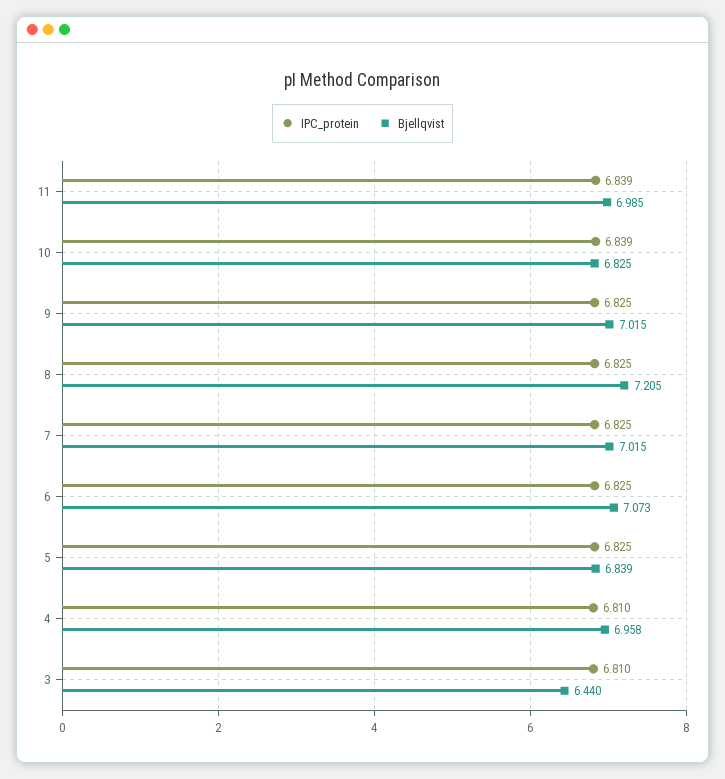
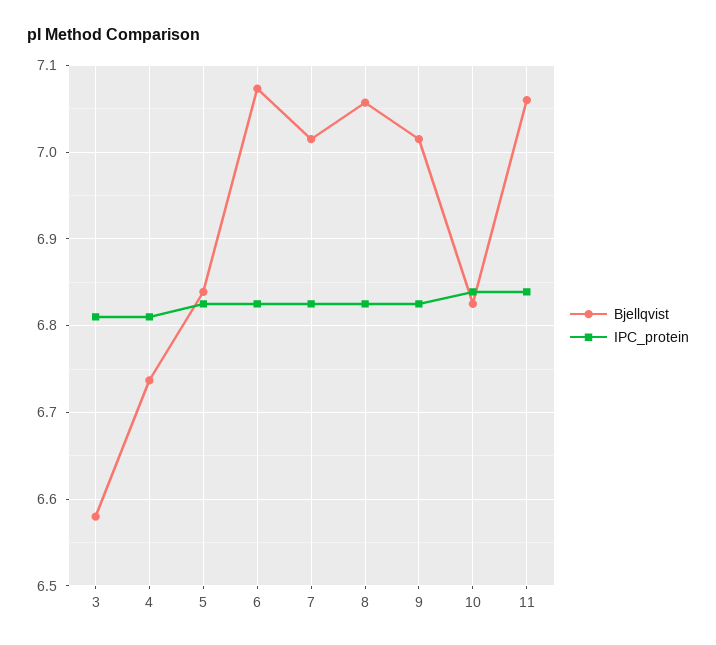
  {
    "IPC_protein": {
      "11": 6.839,
      "10": 6.839,
      "9": 6.825,
      "8": 6.825,
      "7": 6.825,
      "6": 6.825,
      "5": 6.825,
      "4": 6.81,
      "3": 6.81
    },
    "Bjellqvist": {
-     "11": 6.985,
+     "11": 7.06,
      "10": 6.825,
      "9": 7.015,
-     "8": 7.205,
+     "8": 7.06,
      "7": 7.015,
      "6": 7.073,
      "5": 6.839,
-     "4": 6.958,
+     "4": 6.74,
-     "3": 6.44
+     "3": 6.58
    }
  }

